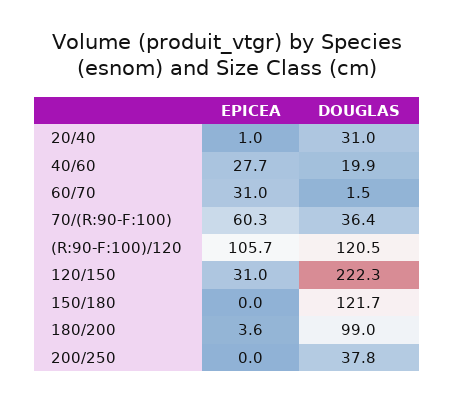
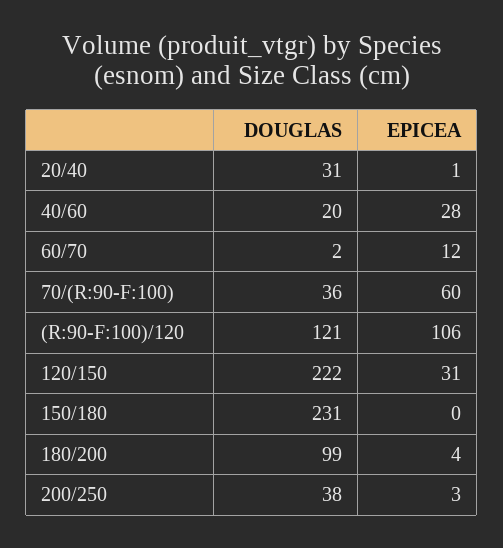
  {
    "EPICEA": {
      "20/40": 1,
      "40/60": 27.7,
-     "60/70": 31,
+     "60/70": 12,
      "70/(R:90-F:100)": 60.3,
      "(R:90-F:100)/120": 105.7,
      "120/150": 31,
      "150/180": 0,
      "180/200": 3.6,
-     "200/250": 0
+     "200/250": 3
    },
    "DOUGLAS": {
      "20/40": 31,
      "40/60": 19.9,
      "60/70": 1.5,
      "70/(R:90-F:100)": 36.4,
      "(R:90-F:100)/120": 120.5,
      "120/150": 222.3,
-     "150/180": 121.7,
+     "150/180": 231,
      "180/200": 99,
      "200/250": 37.8
    }
  }

